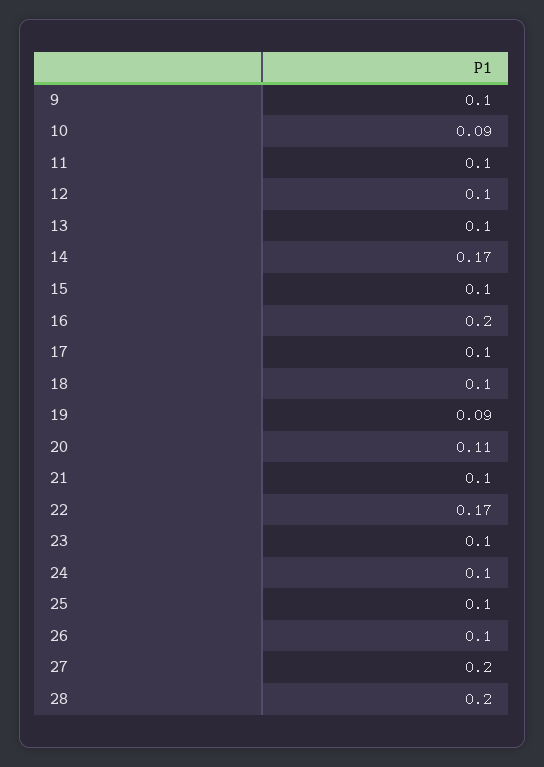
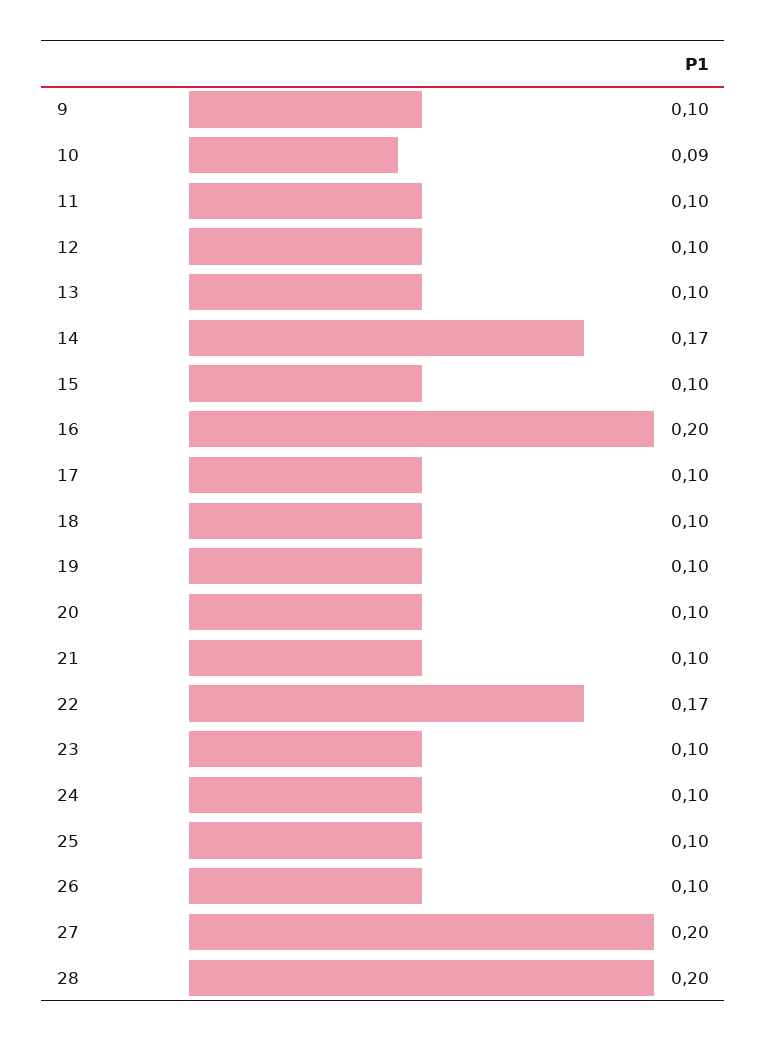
  {
    "9": 0.1,
    "10": 0.09,
    "11": 0.1,
    "12": 0.1,
    "13": 0.1,
    "14": 0.17,
    "15": 0.1,
    "16": 0.2,
    "17": 0.1,
    "18": 0.1,
-   "19": 0.09,
+   "19": 0.1,
-   "20": 0.11,
+   "20": 0.1,
    "21": 0.1,
    "22": 0.17,
    "23": 0.1,
    "24": 0.1,
    "25": 0.1,
    "26": 0.1,
    "27": 0.2,
    "28": 0.2
  }

